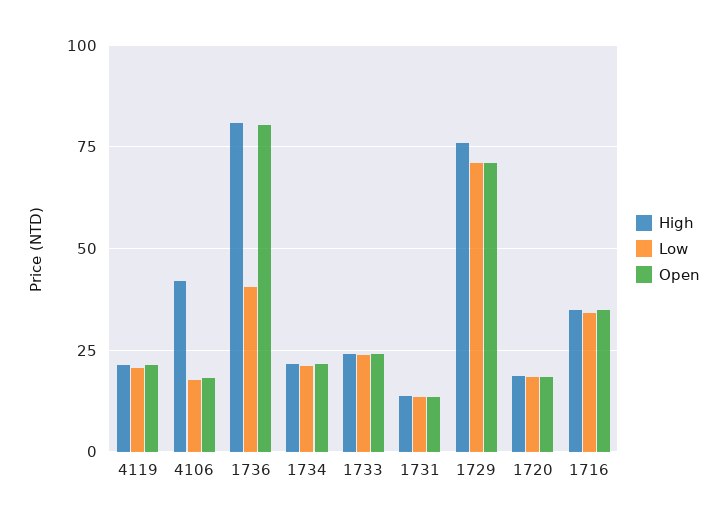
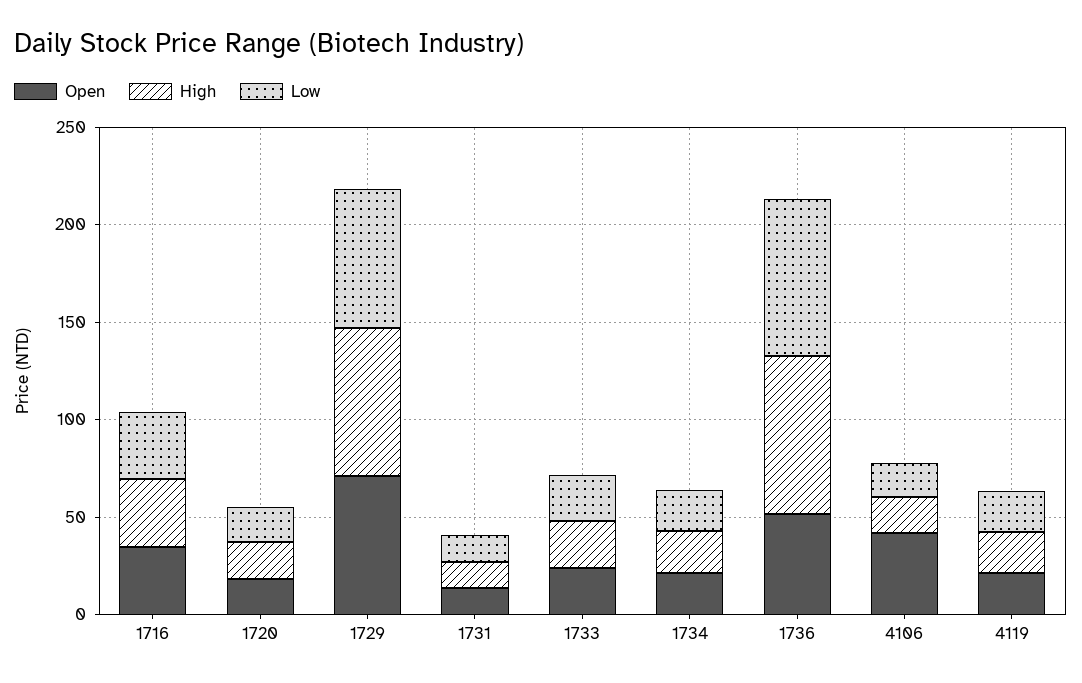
  {
    "High": {
      "4119": 22.5,
-     "4106": 42.5,
+     "4106": 20,
      "1736": 80,
      "1734": 22.5,
      "1733": 25,
      "1731": 12.5,
      "1729": 75,
      "1720": 17.5,
      "1716": 35
    },
    "Low": {
      "4119": 20,
      "4106": 17.5,
-     "1736": 40,
+     "1736": 80,
      "1734": 20,
      "1733": 25,
      "1731": 12.5,
      "1729": 70,
      "1720": 17.5,
      "1716": 35
    },
    "Open": {
      "4119": 22.5,
-     "4106": 17.5,
+     "4106": 40,
-     "1736": 80,
+     "1736": 50,
      "1734": 22.5,
      "1733": 25,
      "1731": 12.5,
      "1729": 70,
      "1720": 17.5,
      "1716": 35
    }
  }

